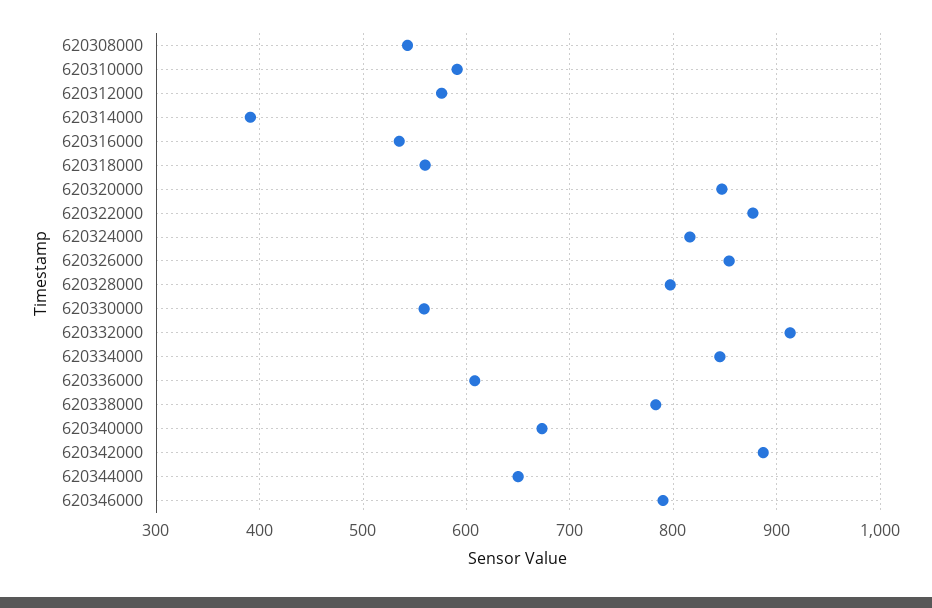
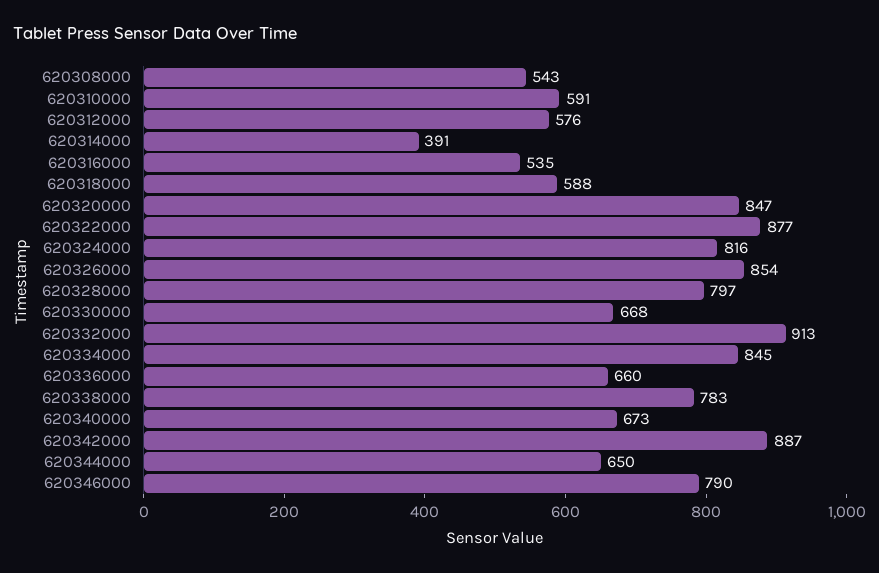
  {
    "620308000": 543,
    "620310000": 591,
    "620312000": 576,
    "620314000": 391,
    "620316000": 535,
-   "620318000": 560,
+   "620318000": 588,
    "620320000": 847,
    "620322000": 877,
    "620324000": 816,
    "620326000": 854,
    "620328000": 797,
-   "620330000": 560,
+   "620330000": 668,
    "620332000": 913,
    "620334000": 845,
-   "620336000": 610,
+   "620336000": 660,
    "620338000": 783,
    "620340000": 673,
    "620342000": 887,
    "620344000": 650,
    "620346000": 790
  }

